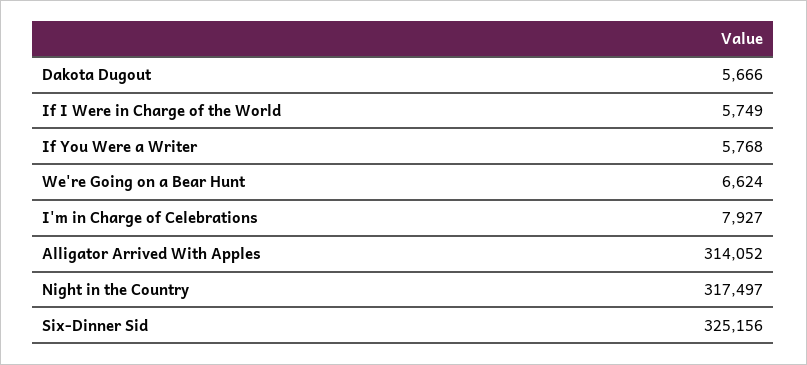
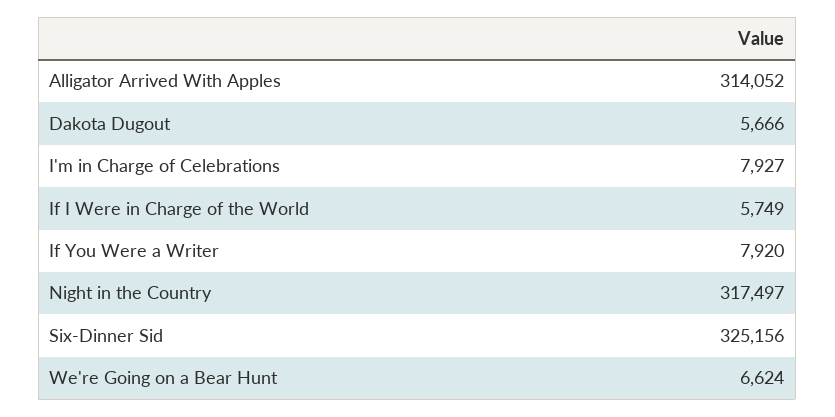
  {
    "Dakota Dugout": 5666,
    "If I Were in Charge of the World": 5749,
-   "If You Were a Writer": 5768,
+   "If You Were a Writer": 7920,
    "We're Going on a Bear Hunt": 6624,
    "I'm in Charge of Celebrations": 7927,
    "Alligator Arrived With Apples": 314052,
    "Night in the Country": 317497,
    "Six-Dinner Sid": 325156
  }

